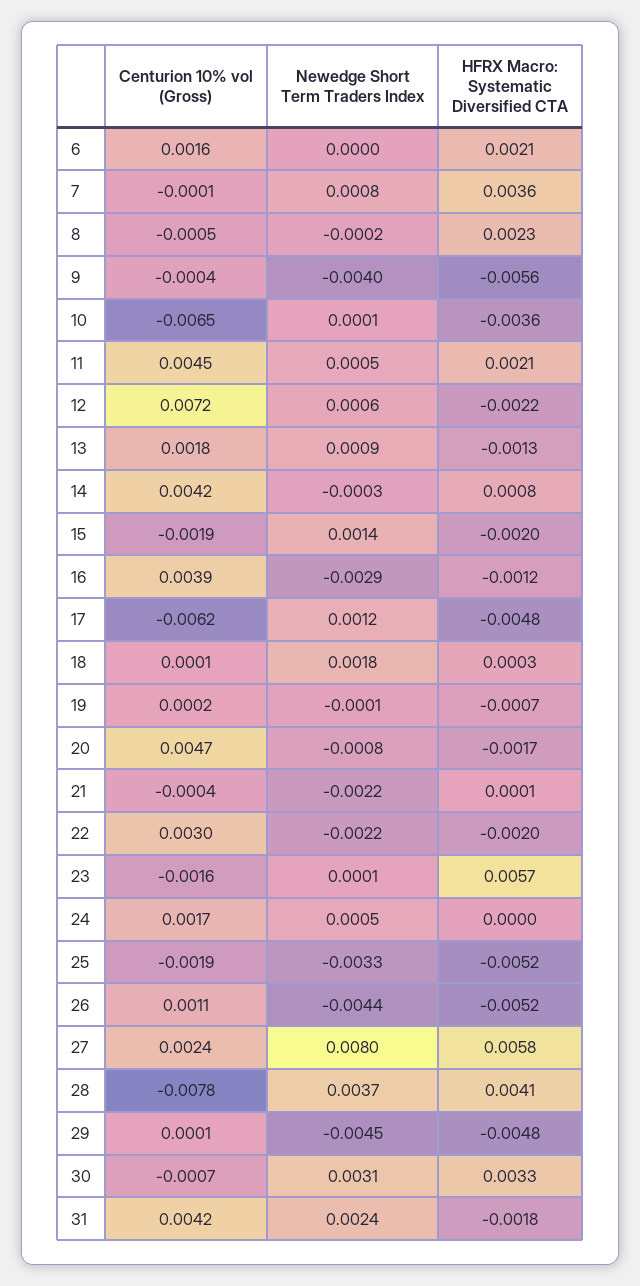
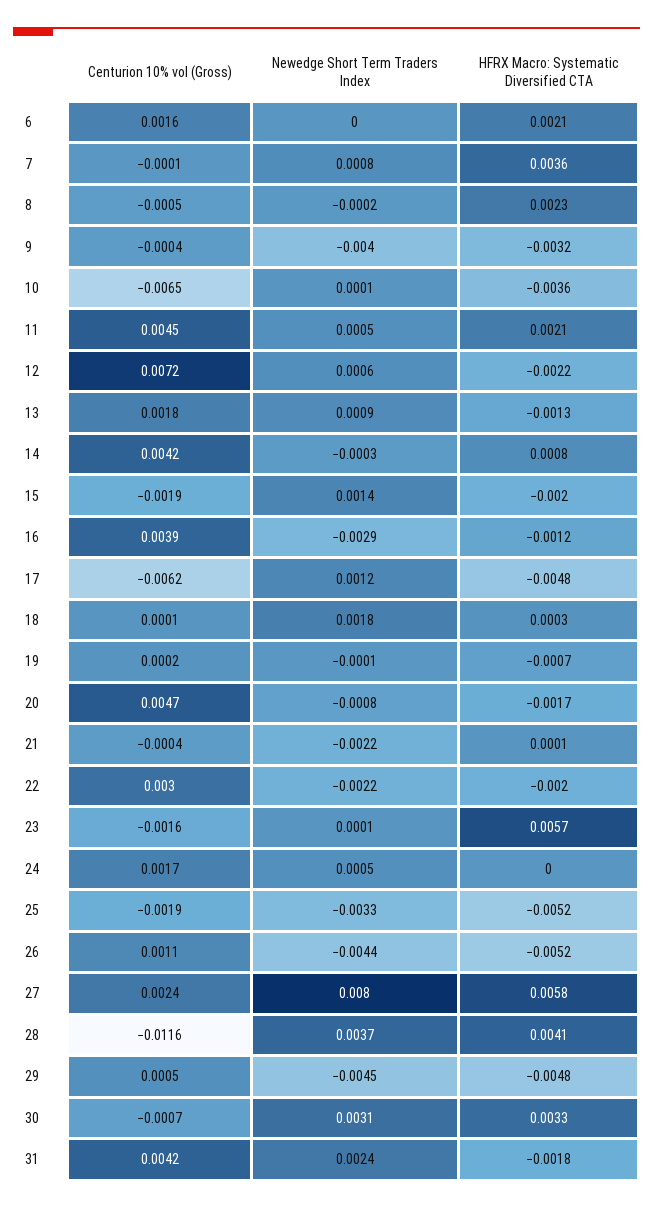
  {
    "Centurion 10% vol (Gross)": {
      "6": 0.0016,
      "7": -0.0001,
      "8": -0.0005,
      "9": -0.0004,
      "10": -0.0065,
      "11": 0.0045,
      "12": 0.0072,
      "13": 0.0018,
      "14": 0.0042,
      "15": -0.0019,
      "16": 0.0039,
      "17": -0.0062,
      "18": 0.0001,
      "19": 0.0002,
      "20": 0.0047,
      "21": -0.0004,
      "22": 0.003,
      "23": -0.0016,
      "24": 0.0017,
      "25": -0.0019,
      "26": 0.0011,
      "27": 0.0024,
-     "28": -0.0078,
+     "28": -0.0116,
-     "29": 0.0001,
+     "29": 0.0005,
      "30": -0.0007,
      "31": 0.0042
    },
    "Newedge Short Term Traders Index": {
      "6": 0,
      "7": 0.0008,
      "8": -0.0002,
      "9": -0.004,
      "10": 0.0001,
      "11": 0.0005,
      "12": 0.0006,
      "13": 0.0009,
      "14": -0.0003,
      "15": 0.0014,
      "16": -0.0029,
      "17": 0.0012,
      "18": 0.0018,
      "19": -0.0001,
      "20": -0.0008,
      "21": -0.0022,
      "22": -0.0022,
      "23": 0.0001,
      "24": 0.0005,
      "25": -0.0033,
      "26": -0.0044,
      "27": 0.008,
      "28": 0.0037,
      "29": -0.0045,
      "30": 0.0031,
      "31": 0.0024
    },
    "HFRX Macro: Systematic Diversified CTA": {
      "6": 0.0021,
      "7": 0.0036,
      "8": 0.0023,
-     "9": -0.0056,
+     "9": -0.0032,
      "10": -0.0036,
      "11": 0.0021,
      "12": -0.0022,
      "13": -0.0013,
      "14": 0.0008,
      "15": -0.002,
      "16": -0.0012,
      "17": -0.0048,
      "18": 0.0003,
      "19": -0.0007,
      "20": -0.0017,
      "21": 0.0001,
      "22": -0.002,
      "23": 0.0057,
      "24": 0,
      "25": -0.0052,
      "26": -0.0052,
      "27": 0.0058,
      "28": 0.0041,
      "29": -0.0048,
      "30": 0.0033,
      "31": -0.0018
    }
  }

